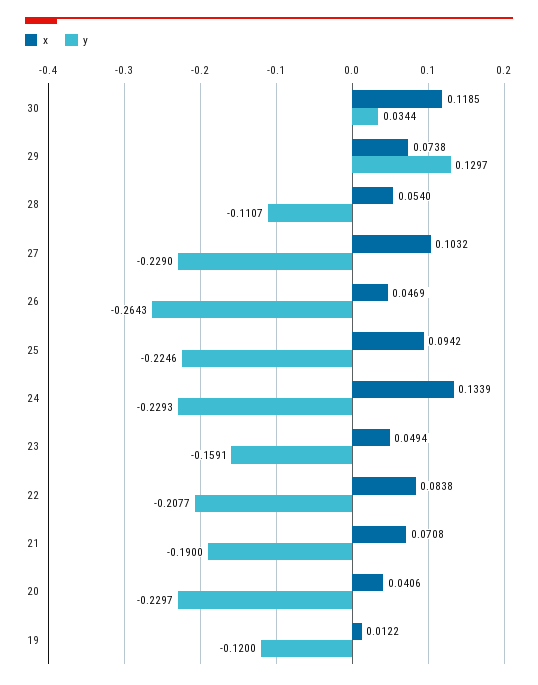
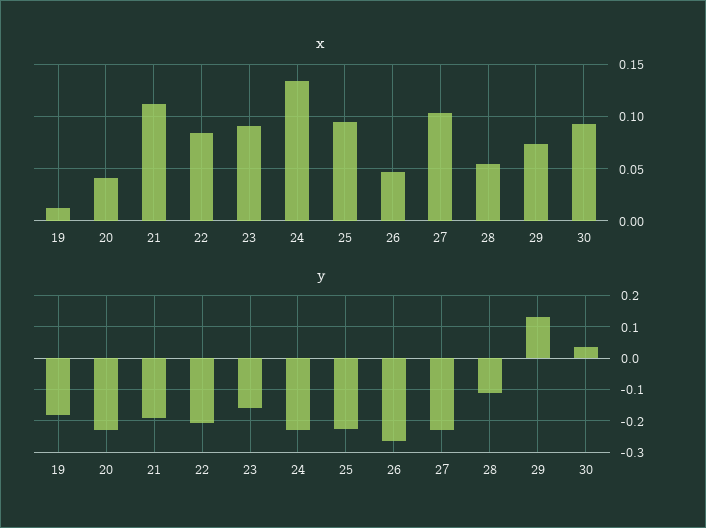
  {
    "x": {
-     "30": 0.1185,
+     "30": 0.09,
      "29": 0.0738,
      "28": 0.054,
      "27": 0.1032,
      "26": 0.0469,
      "25": 0.0942,
      "24": 0.1339,
-     "23": 0.0494,
+     "23": 0.09,
      "22": 0.0838,
-     "21": 0.0708,
+     "21": 0.11,
      "20": 0.0406,
      "19": 0.0122
    },
    "y": {
      "30": 0.0344,
      "29": 0.1297,
      "28": -0.1107,
      "27": -0.229,
      "26": -0.2643,
      "25": -0.2246,
      "24": -0.2293,
      "23": -0.1591,
      "22": -0.2077,
      "21": -0.19,
      "20": -0.2297,
-     "19": -0.12
+     "19": -0.18
    }
  }

